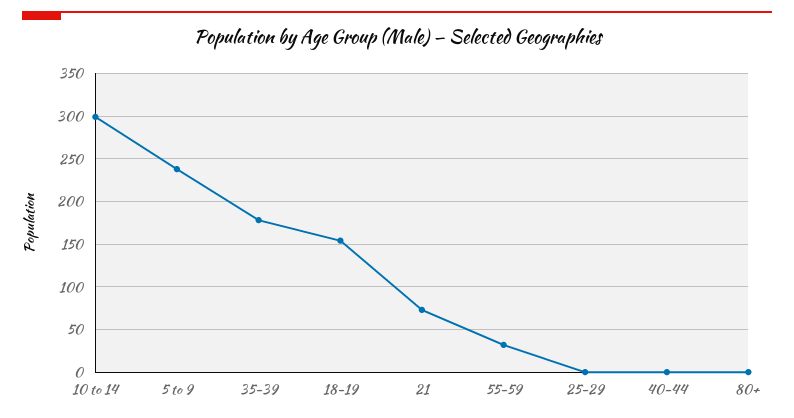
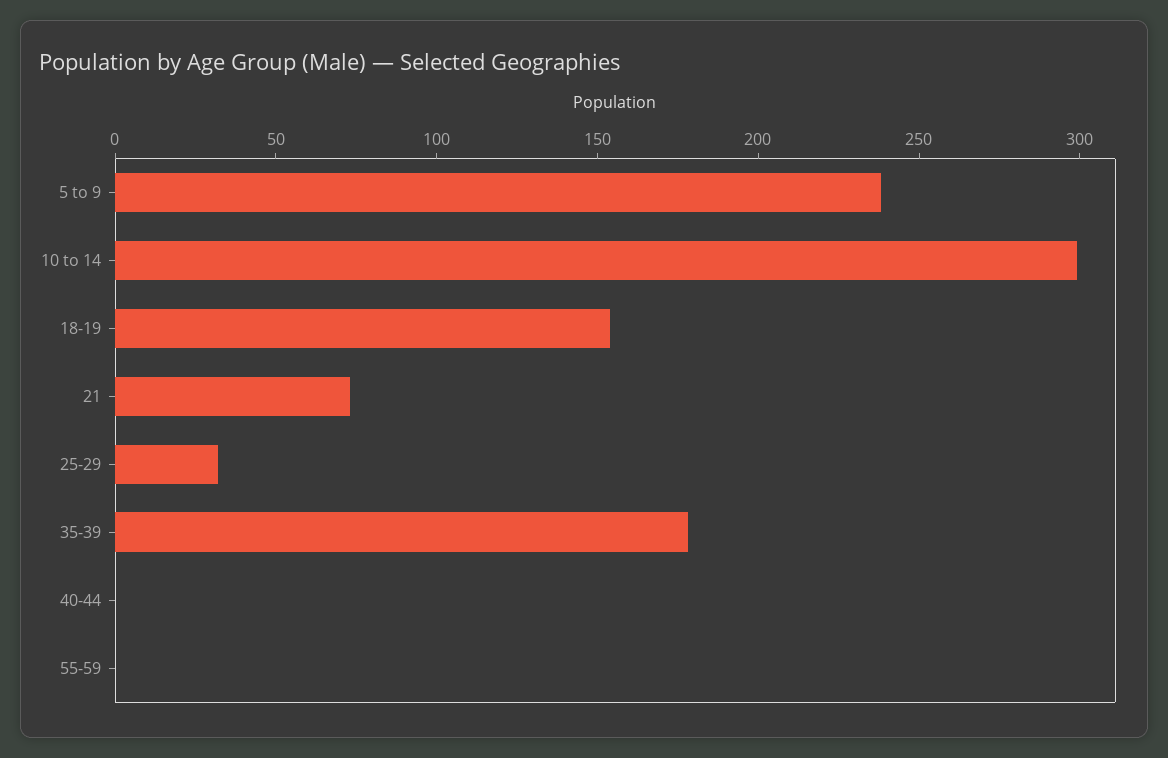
  {
    "10 to 14": 300,
    "5 to 9": 240,
    "35-39": 180,
    "18-19": 150,
    "21": 70,
-   "55-59": 30,
+   "55-59": 0,
-   "25-29": 0,
+   "25-29": 30,
-   "40-44": 0,
+   "40-44": 0
-   "80+": 0
  }

